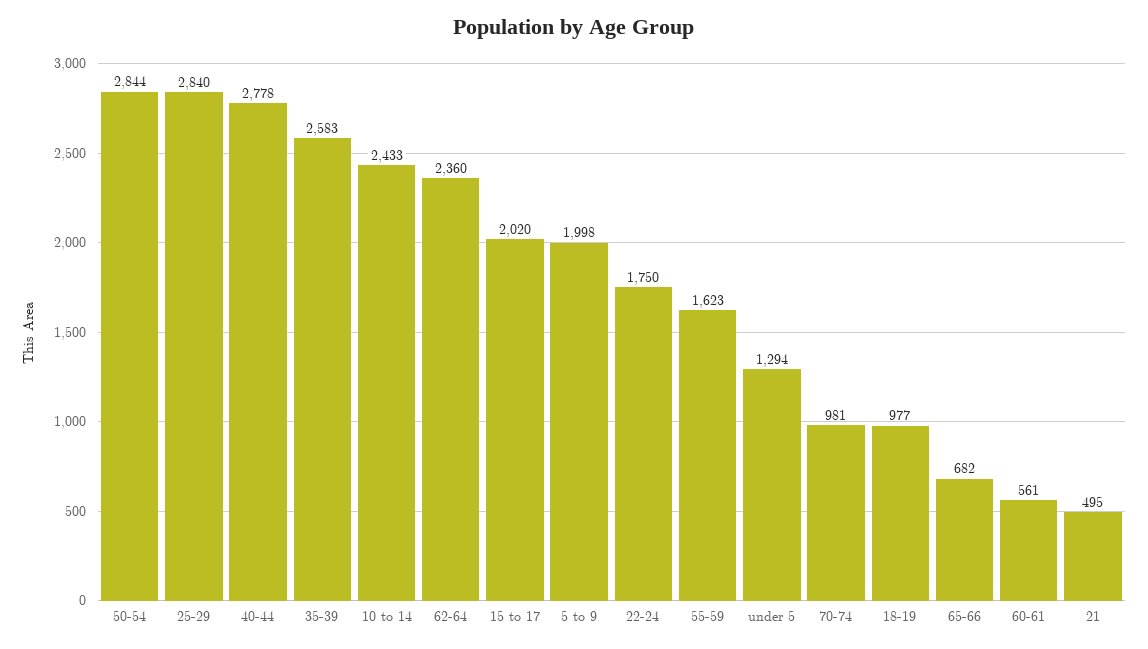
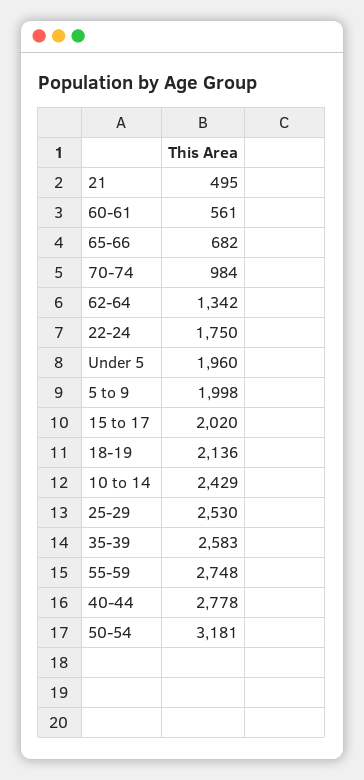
  {
-   "50-54": 2844,
+   "50-54": 3181,
-   "25-29": 2840,
+   "25-29": 2530,
    "40-44": 2778,
    "35-39": 2583,
-   "10 to 14": 2433,
+   "10 to 14": 2429,
-   "62-64": 2360,
+   "62-64": 1342,
    "15 to 17": 2020,
    "5 to 9": 1998,
    "22-24": 1750,
-   "55-59": 1623,
+   "55-59": 2748,
-   "under 5": 1294,
+   "under 5": 1960,
-   "70-74": 981,
+   "70-74": 984,
-   "18-19": 977,
+   "18-19": 2136,
    "65-66": 682,
    "60-61": 561,
    "21": 495
  }

